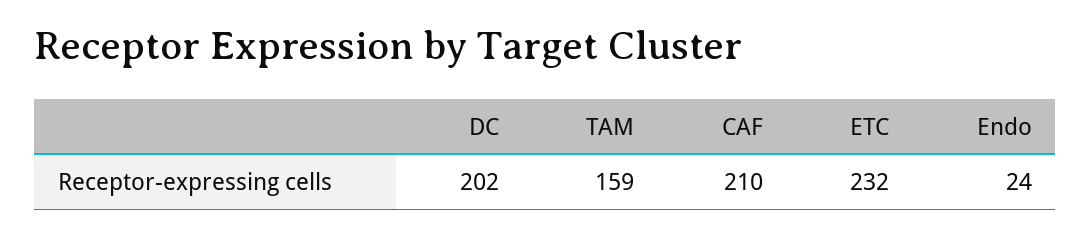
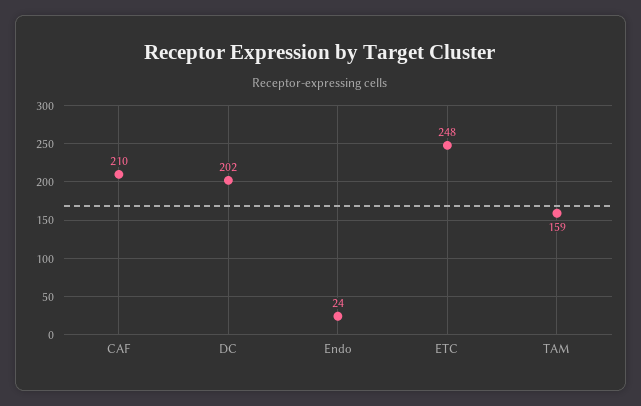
  {
    "DC": 202,
    "TAM": 159,
    "CAF": 210,
-   "ETC": 232,
+   "ETC": 248,
    "Endo": 24
  }

